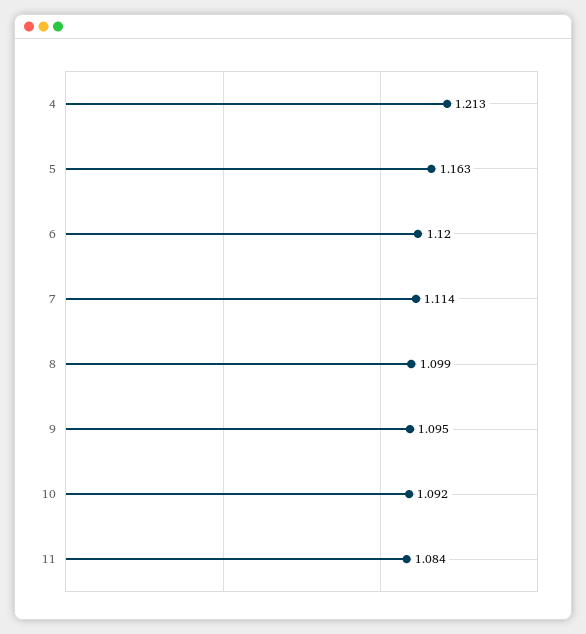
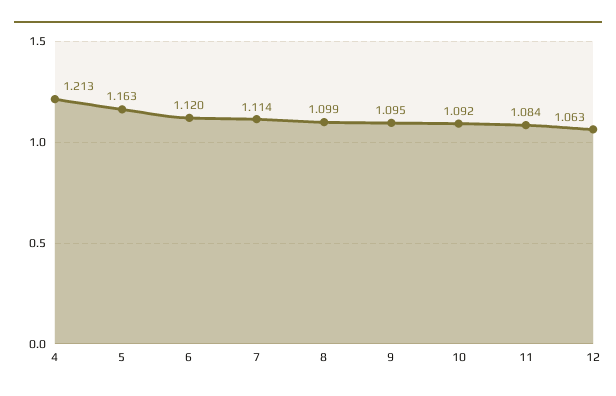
  {
    "4": 1.213,
    "5": 1.163,
    "6": 1.12,
    "7": 1.114,
    "8": 1.099,
    "9": 1.095,
    "10": 1.092,
-   "11": 1.084
+   "11": 1.084,
+   "12": 1.063
  }

